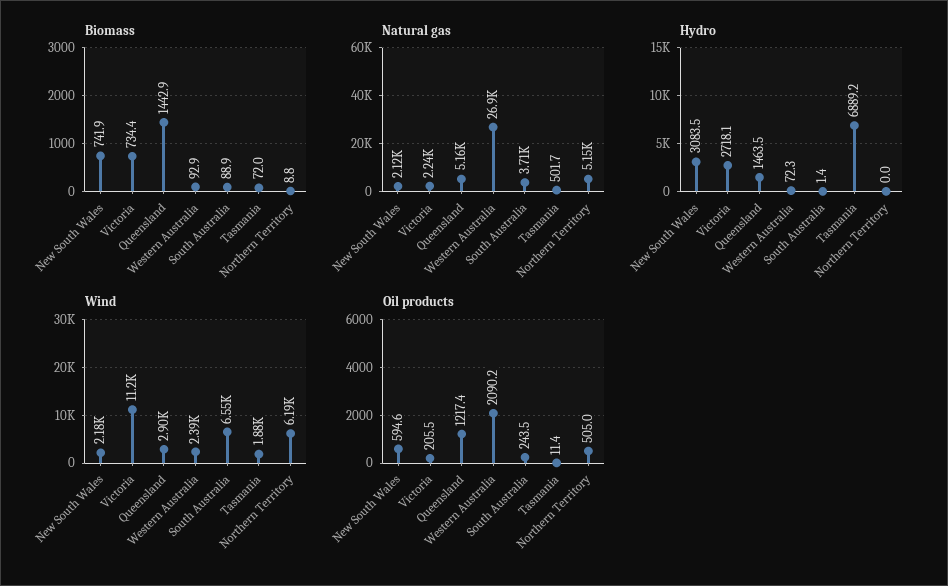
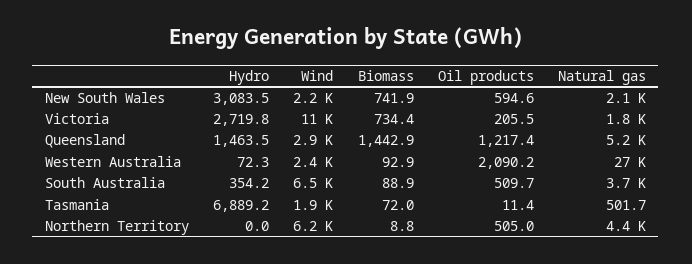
  {
    "Biomass": {
      "New South Wales": 741.9,
      "Victoria": 734.4,
      "Queensland": 1442.9,
      "Western Australia": 92.9,
      "South Australia": 88.9,
      "Tasmania": 72,
      "Northern Territory": 8.8
    },
    "Natural gas": {
      "New South Wales": 2120,
-     "Victoria": 2240,
+     "Victoria": 1800,
      "Queensland": 5160,
      "Western Australia": 26900,
      "South Australia": 3710,
      "Tasmania": 501.7,
-     "Northern Territory": 5150
+     "Northern Territory": 4400
    },
    "Hydro": {
      "New South Wales": 3083.5,
-     "Victoria": 2718.1,
+     "Victoria": 2719.8,
      "Queensland": 1463.5,
      "Western Australia": 72.3,
-     "South Australia": 1.4,
+     "South Australia": 354.2,
      "Tasmania": 6889.2,
      "Northern Territory": 0
    },
    "Wind": {
      "New South Wales": 2180,
      "Victoria": 11200,
      "Queensland": 2900,
      "Western Australia": 2390,
      "South Australia": 6550,
      "Tasmania": 1880,
      "Northern Territory": 6190
    },
    "Oil products": {
      "New South Wales": 594.6,
      "Victoria": 205.5,
      "Queensland": 1217.4,
      "Western Australia": 2090.2,
-     "South Australia": 243.5,
+     "South Australia": 509.7,
      "Tasmania": 11.4,
      "Northern Territory": 505
    }
  }

